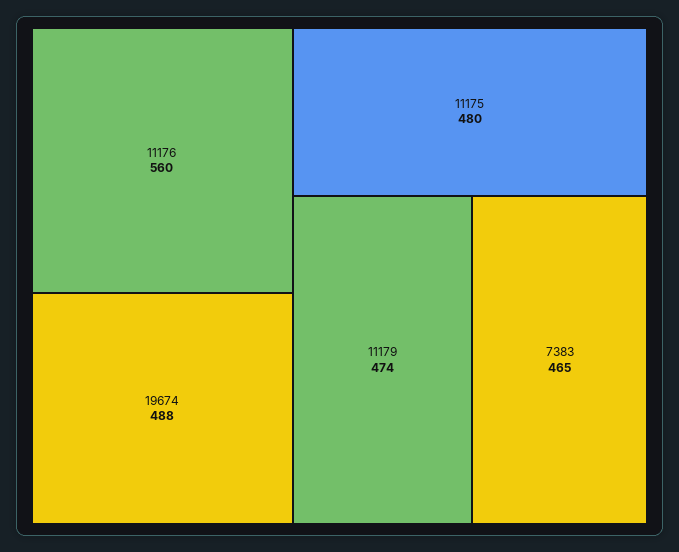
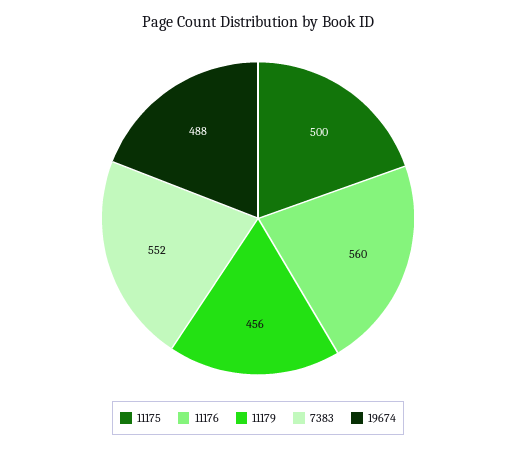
  {
    "11176": 560,
    "19674": 488,
-   "11175": 480,
+   "11175": 500,
-   "11179": 474,
+   "11179": 456,
-   "7383": 465
+   "7383": 552
  }

